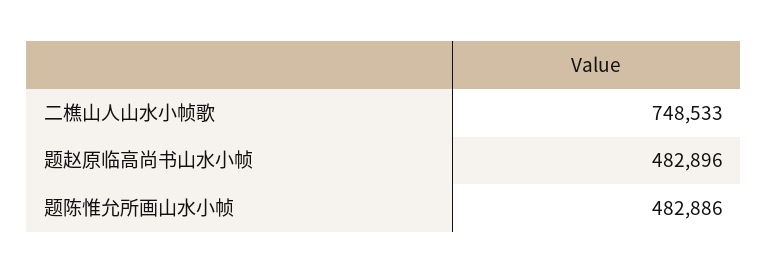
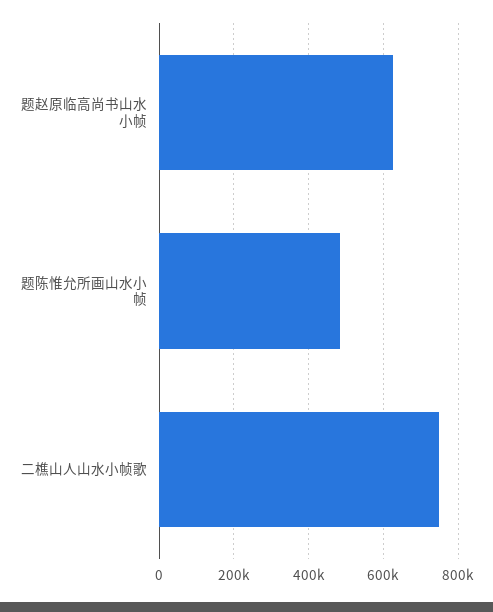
  {
    "二樵山人山水小帧歌": 748533,
-   "题赵原临高尚书山水小帧": 482896,
+   "题赵原临高尚书山水小帧": 620000,
    "题陈惟允所画山水小帧": 482886
  }

